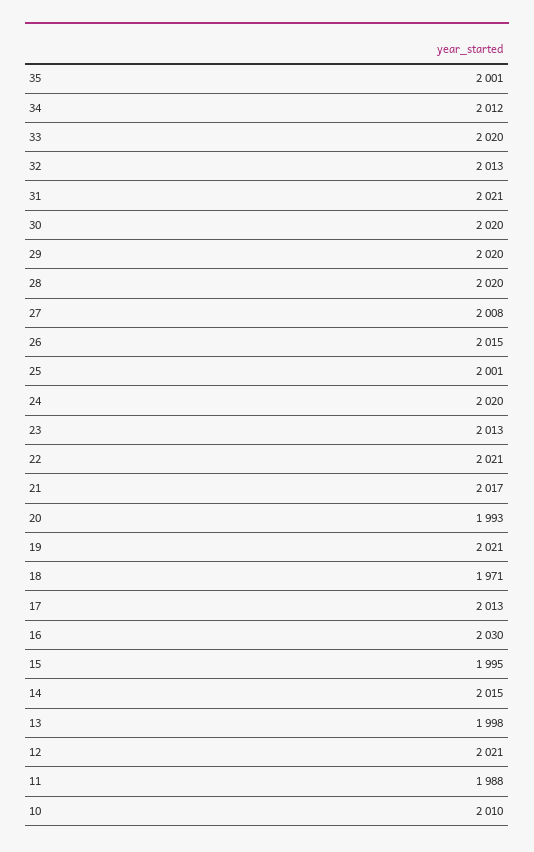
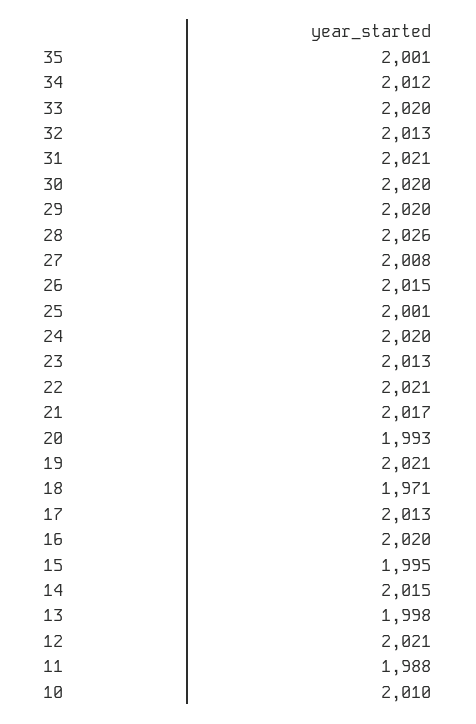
  {
    "35": 2001,
    "34": 2012,
    "33": 2020,
    "32": 2013,
    "31": 2021,
    "30": 2020,
    "29": 2020,
-   "28": 2020,
+   "28": 2026,
    "27": 2008,
    "26": 2015,
    "25": 2001,
    "24": 2020,
    "23": 2013,
    "22": 2021,
    "21": 2017,
    "20": 1993,
    "19": 2021,
    "18": 1971,
    "17": 2013,
-   "16": 2030,
+   "16": 2020,
    "15": 1995,
    "14": 2015,
    "13": 1998,
    "12": 2021,
    "11": 1988,
    "10": 2010
  }

